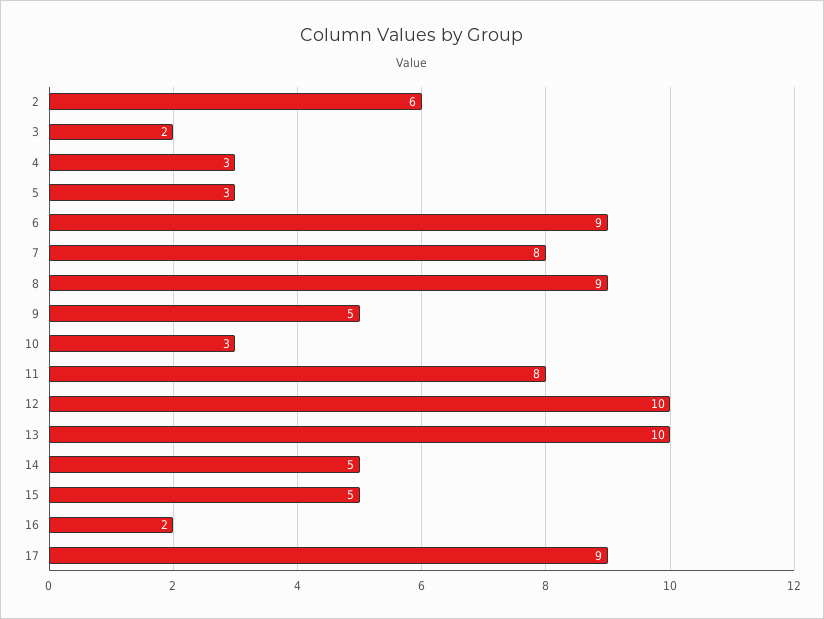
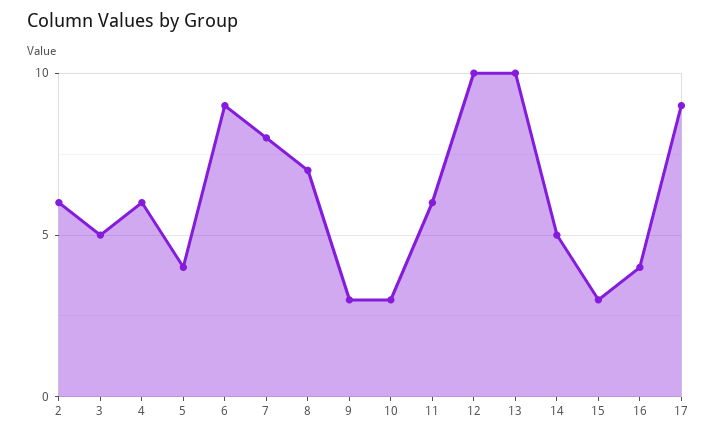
  {
    "2": 6,
-   "3": 2,
+   "3": 5,
-   "4": 3,
+   "4": 6,
-   "5": 3,
+   "5": 4,
    "6": 9,
    "7": 8,
-   "8": 9,
+   "8": 7,
-   "9": 5,
+   "9": 3,
    "10": 3,
-   "11": 8,
+   "11": 6,
    "12": 10,
    "13": 10,
    "14": 5,
-   "15": 5,
+   "15": 3,
-   "16": 2,
+   "16": 4,
    "17": 9
  }

